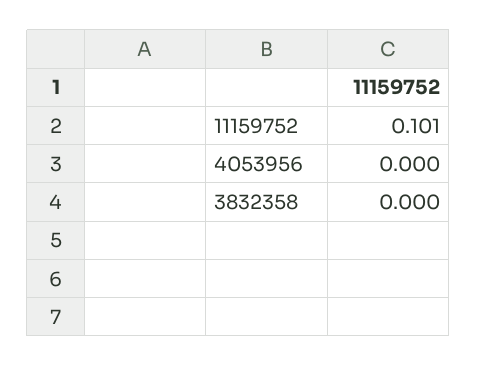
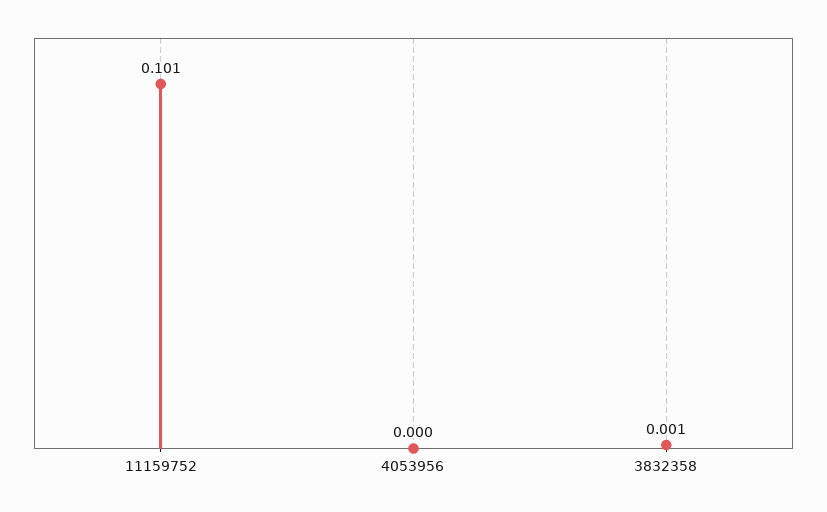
  {
    "11159752": 0.101,
    "4053956": 0,
-   "3832358": 0
+   "3832358": 0.001
  }

